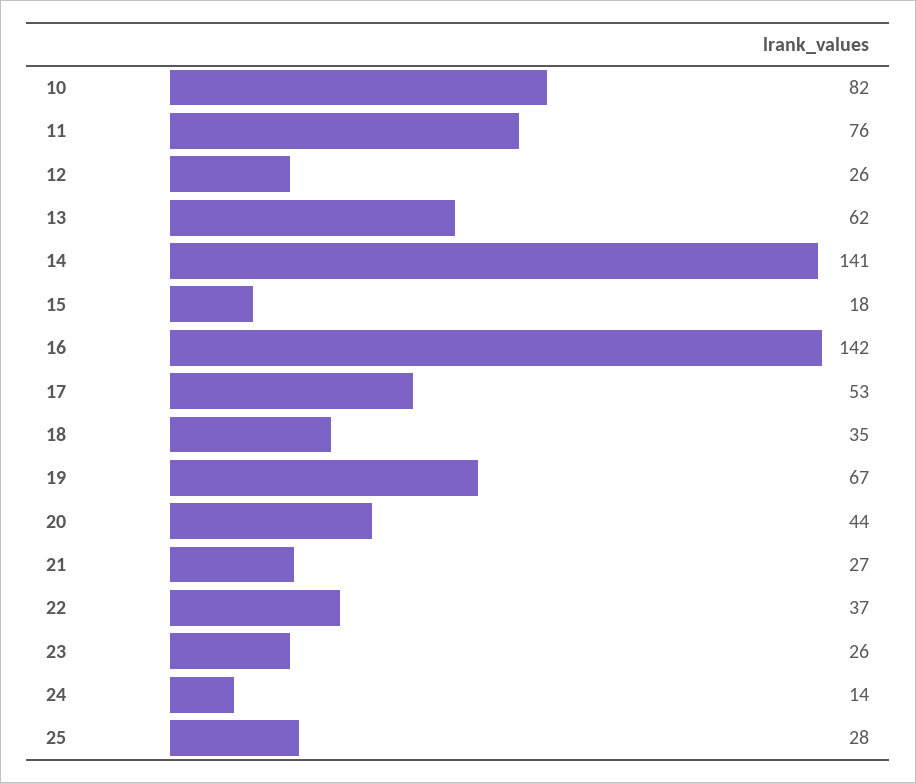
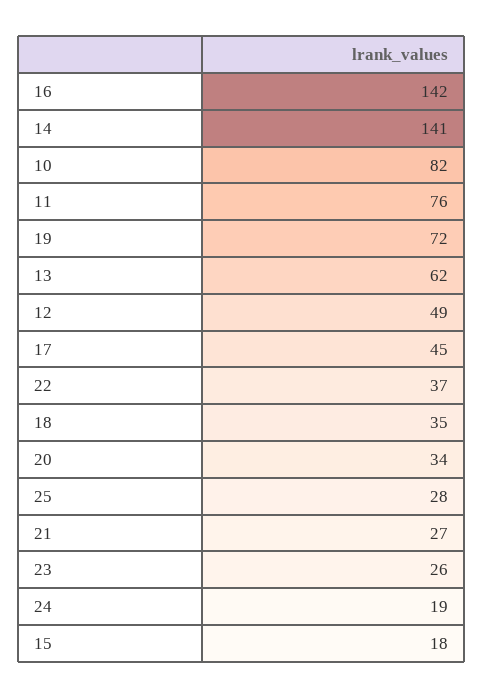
  {
    "10": 82,
    "11": 76,
-   "12": 26,
+   "12": 49,
    "13": 62,
    "14": 141,
    "15": 18,
    "16": 142,
-   "17": 53,
+   "17": 45,
    "18": 35,
-   "19": 67,
+   "19": 72,
-   "20": 44,
+   "20": 34,
    "21": 27,
    "22": 37,
    "23": 26,
-   "24": 14,
+   "24": 19,
    "25": 28
  }

